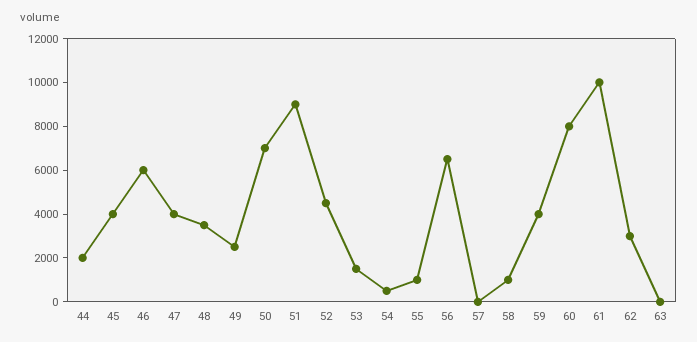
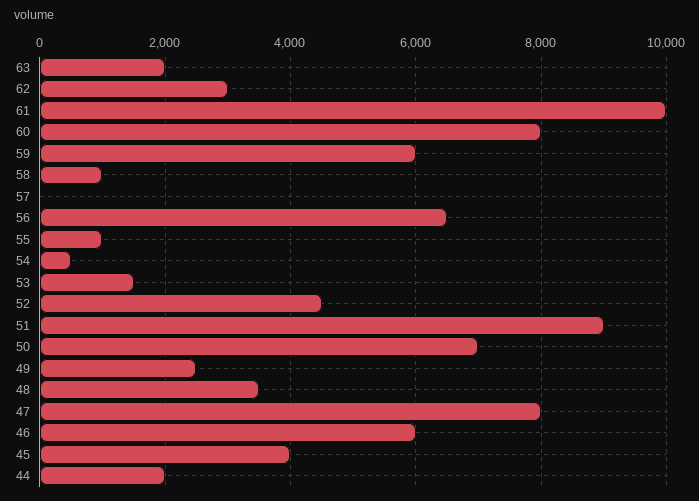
  {
    "44": 2000,
    "45": 4000,
    "46": 6000,
-   "47": 4000,
+   "47": 8000,
    "48": 3600,
    "49": 2600,
    "50": 7000,
    "51": 9000,
    "52": 4600,
    "53": 1600,
    "54": 600,
    "55": 1000,
    "56": 6600,
    "57": 0,
    "58": 1000,
-   "59": 4000,
+   "59": 6000,
    "60": 8000,
    "61": 10000,
    "62": 3000,
-   "63": 0
+   "63": 2000
  }

